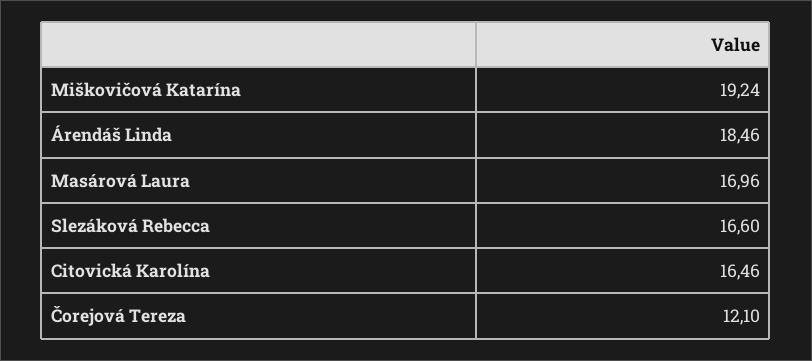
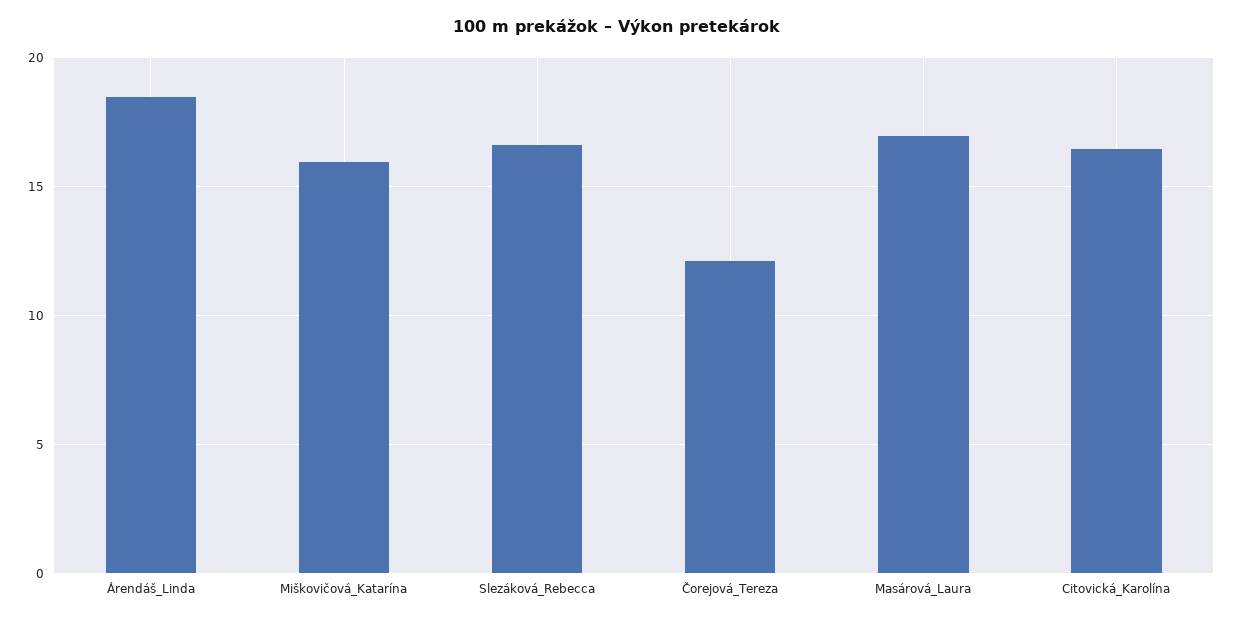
  {
-   "Miškovičová Katarína": 19.24,
+   "Miškovičová Katarína": 16,
    "Árendáš Linda": 18.46,
    "Masárová Laura": 16.96,
    "Slezáková Rebecca": 16.6,
    "Citovická Karolína": 16.46,
    "Čorejová Tereza": 12.1
  }

